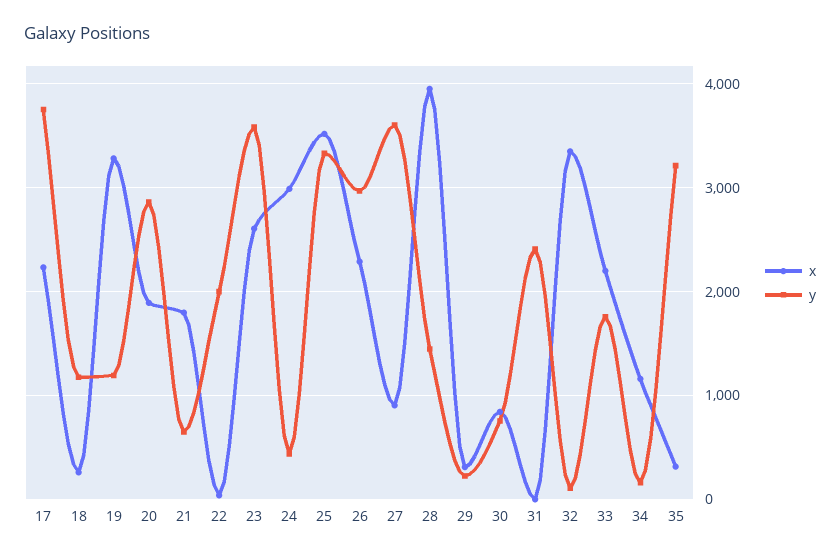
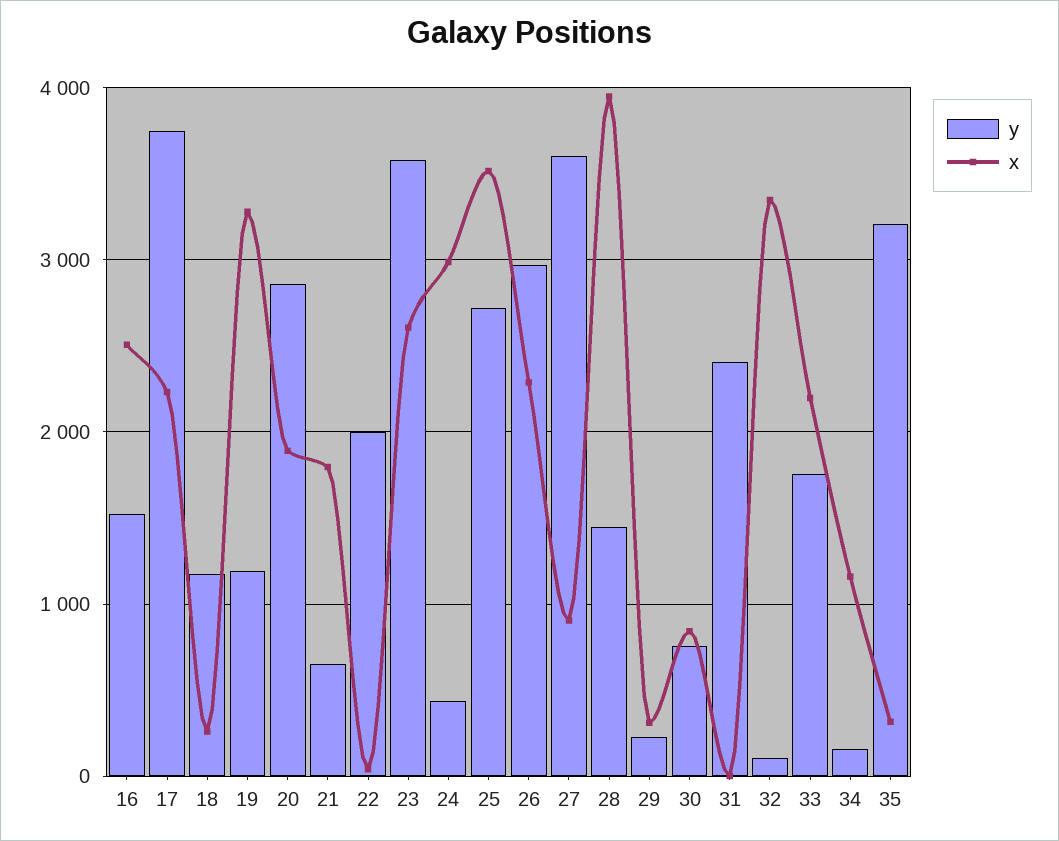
  {
    "x": {
      "17": 2200,
      "18": 300,
      "19": 3300,
      "20": 1900,
      "21": 1800,
      "22": 0,
      "23": 2600,
      "24": 3000,
      "25": 3500,
      "26": 2300,
      "27": 900,
      "28": 3900,
      "29": 300,
      "30": 800,
      "31": 0,
      "32": 3300,
      "33": 2200,
      "34": 1200,
-     "35": 300
+     "35": 300,
+     "16": 2500
    },
    "y": {
      "17": 3800,
      "18": 1200,
      "19": 1200,
      "20": 2900,
      "21": 600,
      "22": 2000,
      "23": 3600,
      "24": 400,
-     "25": 3300,
+     "25": 2700,
      "26": 3000,
      "27": 3600,
      "28": 1400,
      "29": 200,
      "30": 800,
      "31": 2400,
      "32": 100,
      "33": 1800,
      "34": 200,
-     "35": 3200
+     "35": 3200,
+     "16": 1500
    }
  }

